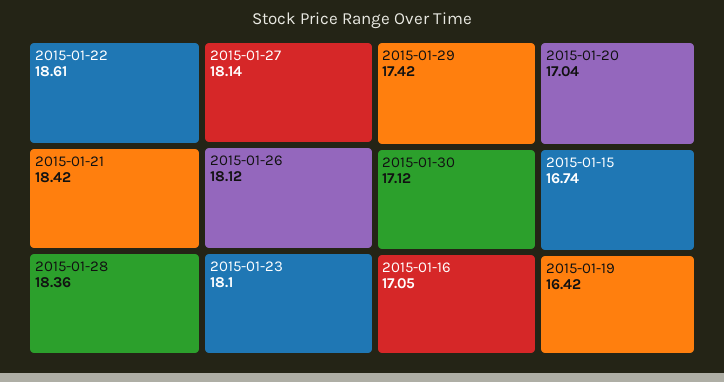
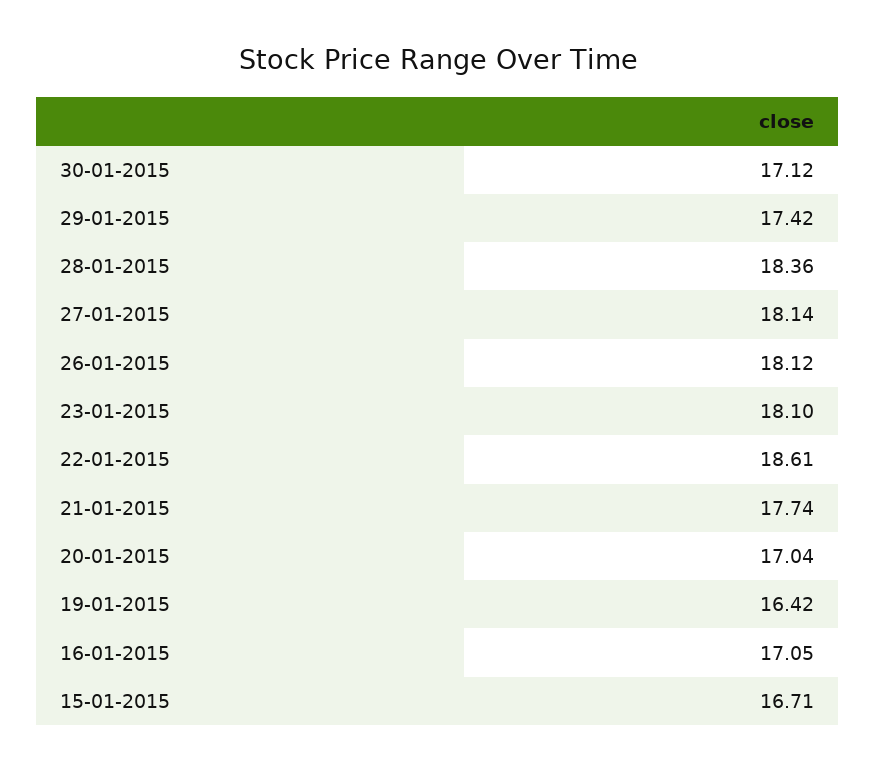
  {
    "2015-01-22": 18.61,
-   "2015-01-21": 18.42,
+   "2015-01-21": 17.74,
    "2015-01-28": 18.36,
    "2015-01-27": 18.14,
    "2015-01-26": 18.12,
    "2015-01-23": 18.1,
    "2015-01-29": 17.42,
    "2015-01-30": 17.12,
    "2015-01-16": 17.05,
    "2015-01-20": 17.04,
-   "2015-01-15": 16.74,
+   "2015-01-15": 16.71,
    "2015-01-19": 16.42
  }

